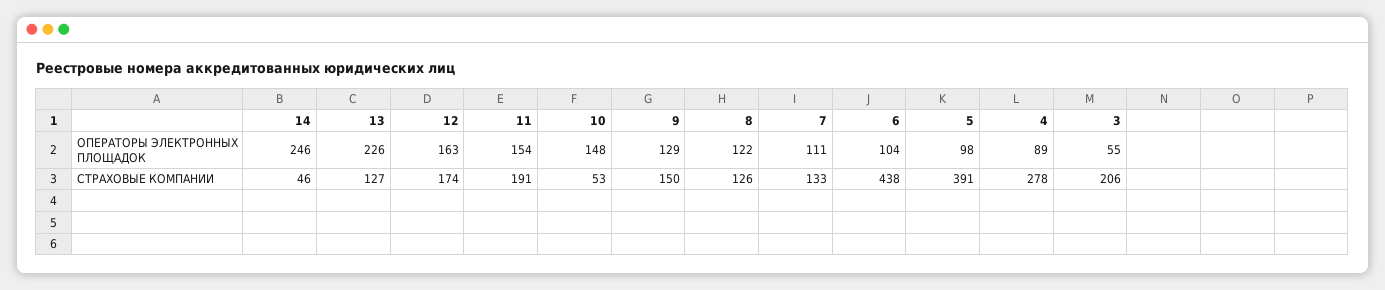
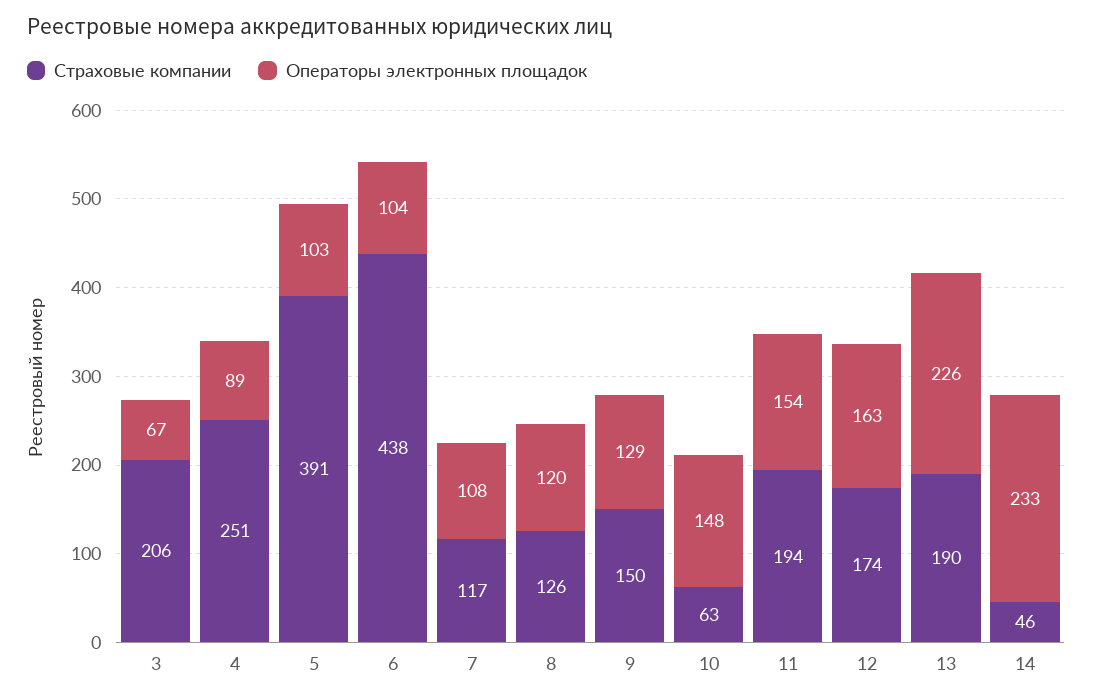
  {
    "ОПЕРАТОРЫ ЭЛЕКТРОННЫХ ПЛОЩАДОК": {
-     "14": 246,
+     "14": 233,
      "13": 226,
      "12": 163,
      "11": 154,
      "10": 148,
      "9": 129,
-     "8": 122,
+     "8": 120,
-     "7": 111,
+     "7": 108,
      "6": 104,
-     "5": 98,
+     "5": 103,
      "4": 89,
-     "3": 55
+     "3": 67
    },
    "СТРАХОВЫЕ КОМПАНИИ": {
      "14": 46,
-     "13": 127,
+     "13": 190,
      "12": 174,
-     "11": 191,
+     "11": 194,
-     "10": 53,
+     "10": 63,
      "9": 150,
      "8": 126,
-     "7": 133,
+     "7": 117,
      "6": 438,
      "5": 391,
-     "4": 278,
+     "4": 251,
      "3": 206
    }
  }

